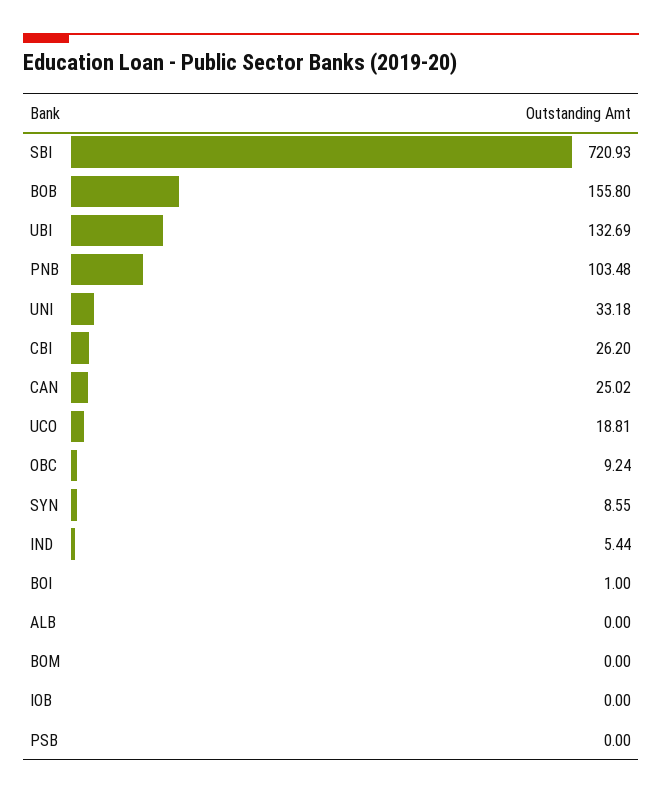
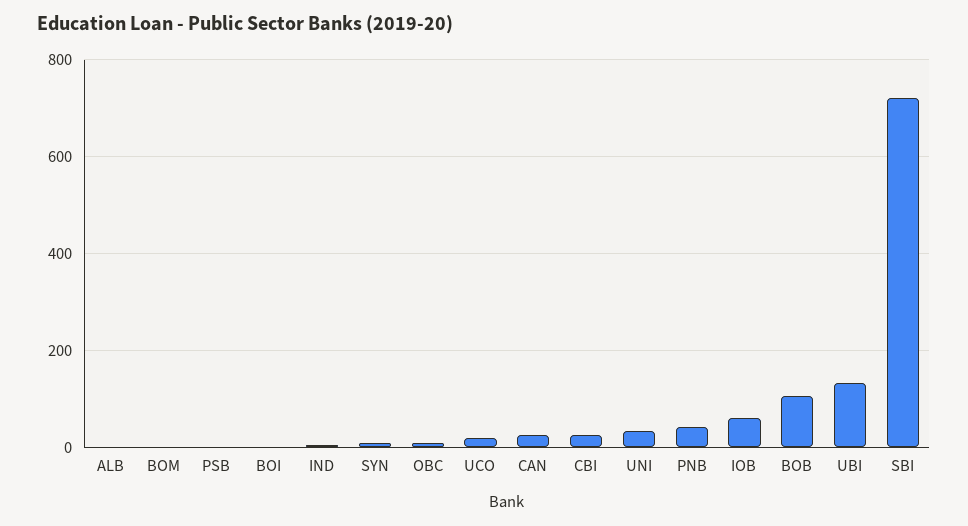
  {
    "SBI": 720.93,
-   "BOB": 155.8,
+   "BOB": 100,
    "UBI": 132.69,
-   "PNB": 103.48,
+   "PNB": 40,
    "UNI": 33.18,
    "CBI": 26.2,
    "CAN": 25.02,
    "UCO": 18.81,
    "OBC": 9.24,
    "SYN": 8.55,
    "IND": 5.44,
    "BOI": 1,
    "ALB": 0,
    "BOM": 0,
-   "IOB": 0,
+   "IOB": 60,
    "PSB": 0
  }

